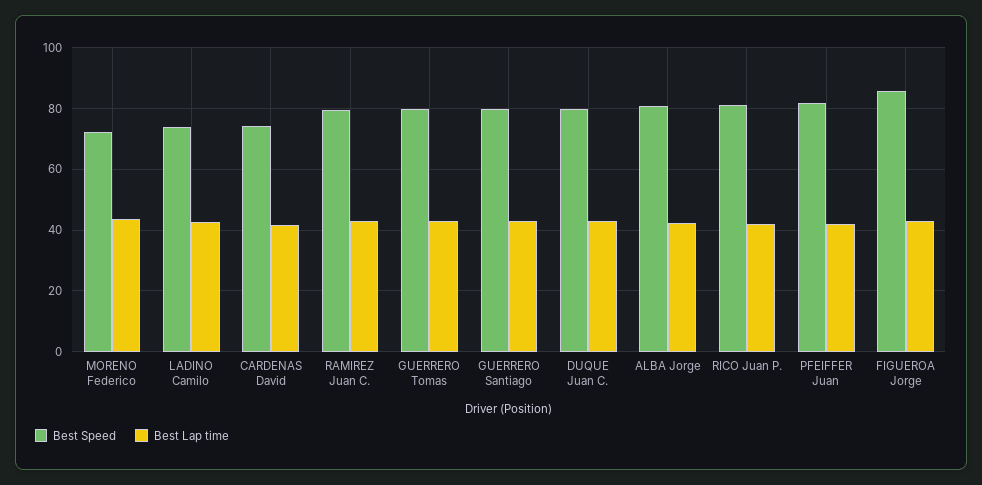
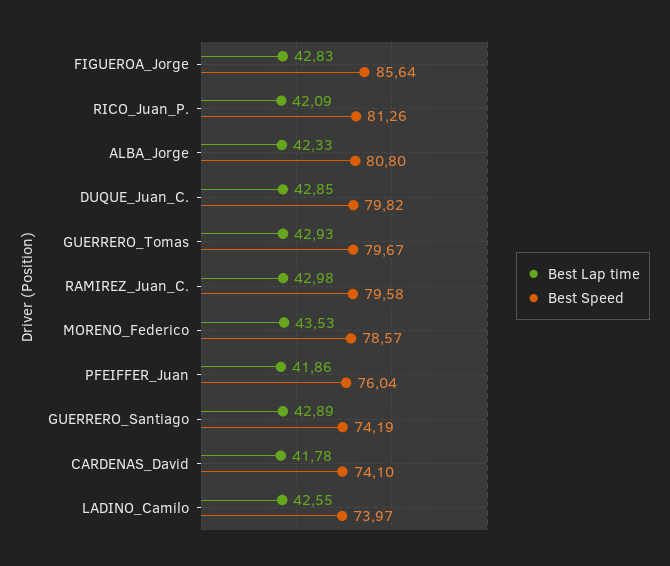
  {
    "Best Speed": {
-     "MORENO Federico": 72,
+     "MORENO Federico": 78.57,
      "LADINO Camilo": 73.97,
      "CARDENAS David": 74.1,
      "RAMIREZ Juan C.": 79.58,
      "GUERRERO Tomas": 79.67,
-     "GUERRERO Santiago": 80,
+     "GUERRERO Santiago": 74.19,
      "DUQUE Juan C.": 79.82,
      "ALBA Jorge": 80.8,
      "RICO Juan P.": 81.26,
-     "PFEIFFER Juan": 82,
+     "PFEIFFER Juan": 76.04,
      "FIGUEROA Jorge": 85.64
    },
    "Best Lap time": {
      "MORENO Federico": 43.53,
      "LADINO Camilo": 42.55,
      "CARDENAS David": 41.78,
      "RAMIREZ Juan C.": 42.98,
      "GUERRERO Tomas": 42.93,
      "GUERRERO Santiago": 42.89,
      "DUQUE Juan C.": 42.85,
      "ALBA Jorge": 42.33,
      "RICO Juan P.": 42.09,
      "PFEIFFER Juan": 41.86,
      "FIGUEROA Jorge": 42.83
    }
  }

